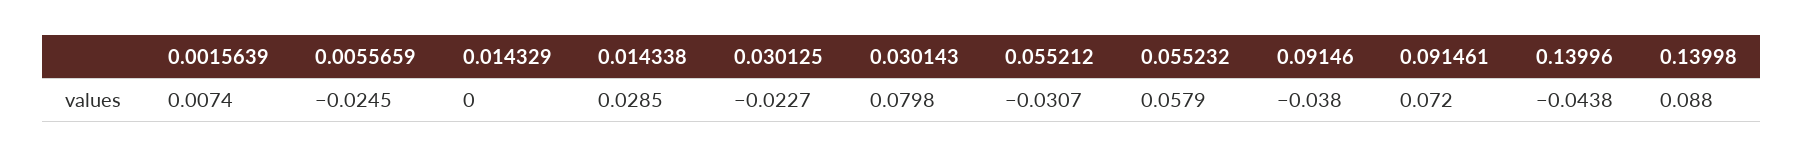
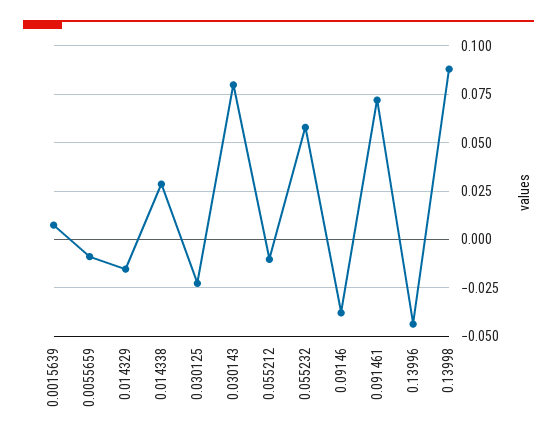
  {
    "0.0015639": 0.0074,
-   "0.0055659": -0.0245,
+   "0.0055659": -0.01,
-   "0.014329": 0,
+   "0.014329": -0.015,
    "0.014338": 0.0285,
    "0.030125": -0.0227,
    "0.030143": 0.0798,
-   "0.055212": -0.0307,
+   "0.055212": -0.01,
    "0.055232": 0.0579,
    "0.09146": -0.038,
    "0.091461": 0.072,
    "0.13996": -0.0438,
    "0.13998": 0.088
  }

